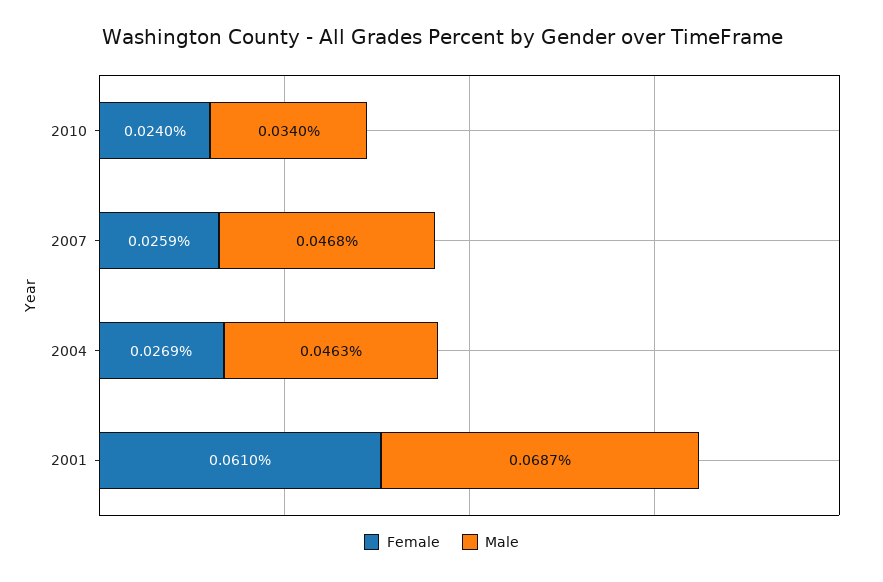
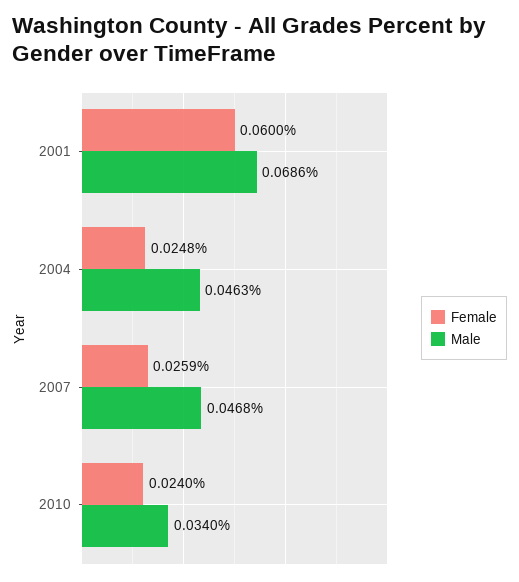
  {
    "Female": {
      "2010": 0.024,
      "2007": 0.0259,
-     "2004": 0.0269,
+     "2004": 0.0248,
-     "2001": 0.061
+     "2001": 0.06
    },
    "Male": {
      "2010": 0.034,
      "2007": 0.0468,
      "2004": 0.0463,
-     "2001": 0.0687
+     "2001": 0.0686
    }
  }

